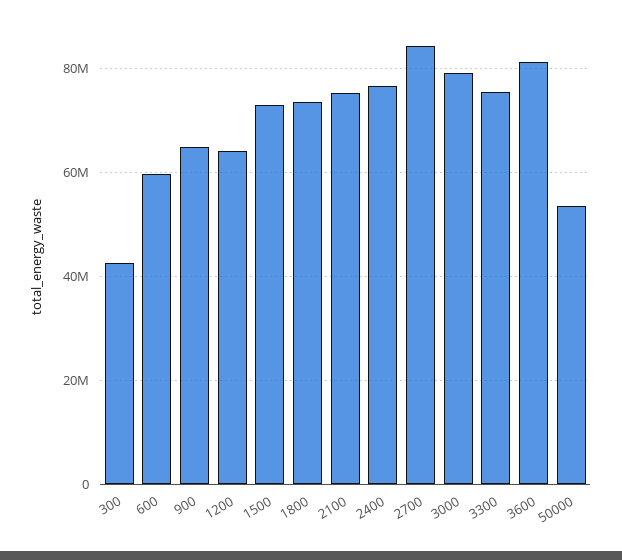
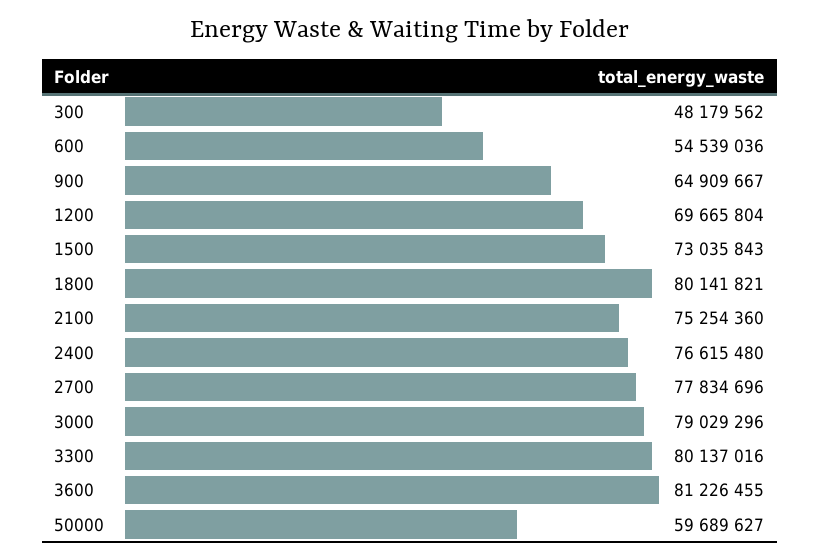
  {
-   "300": 42000000,
+   "300": 48179562,
-   "600": 60000000,
+   "600": 54539036,
    "900": 64909667,
-   "1200": 64000000,
+   "1200": 69665804,
    "1500": 73035843,
-   "1800": 74000000,
+   "1800": 80141821,
    "2100": 75254360,
    "2400": 76615480,
-   "2700": 84000000,
+   "2700": 77834696,
    "3000": 79029296,
-   "3300": 76000000,
+   "3300": 80137016,
    "3600": 81226455,
-   "50000": 54000000
+   "50000": 59689627
  }

